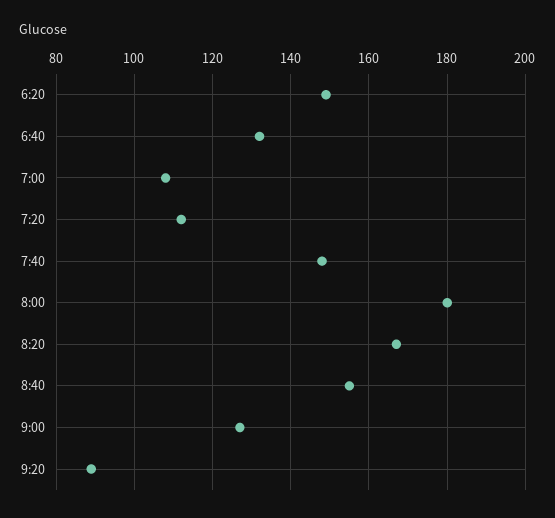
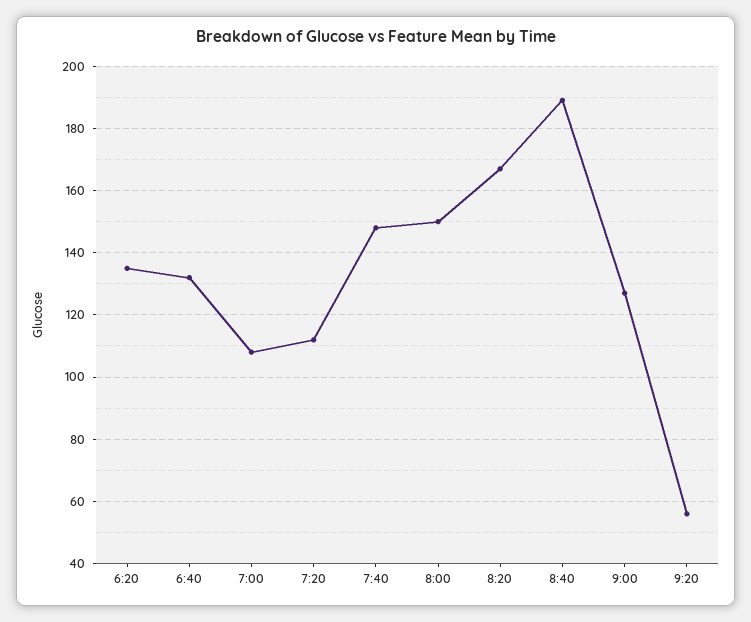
  {
-   "6:20": 150,
+   "6:20": 135,
    "6:40": 130,
    "7:00": 110,
    "7:20": 110,
    "7:40": 150,
-   "8:00": 180,
+   "8:00": 150,
    "8:20": 165,
-   "8:40": 155,
+   "8:40": 190,
    "9:00": 125,
-   "9:20": 90
+   "9:20": 55
  }

